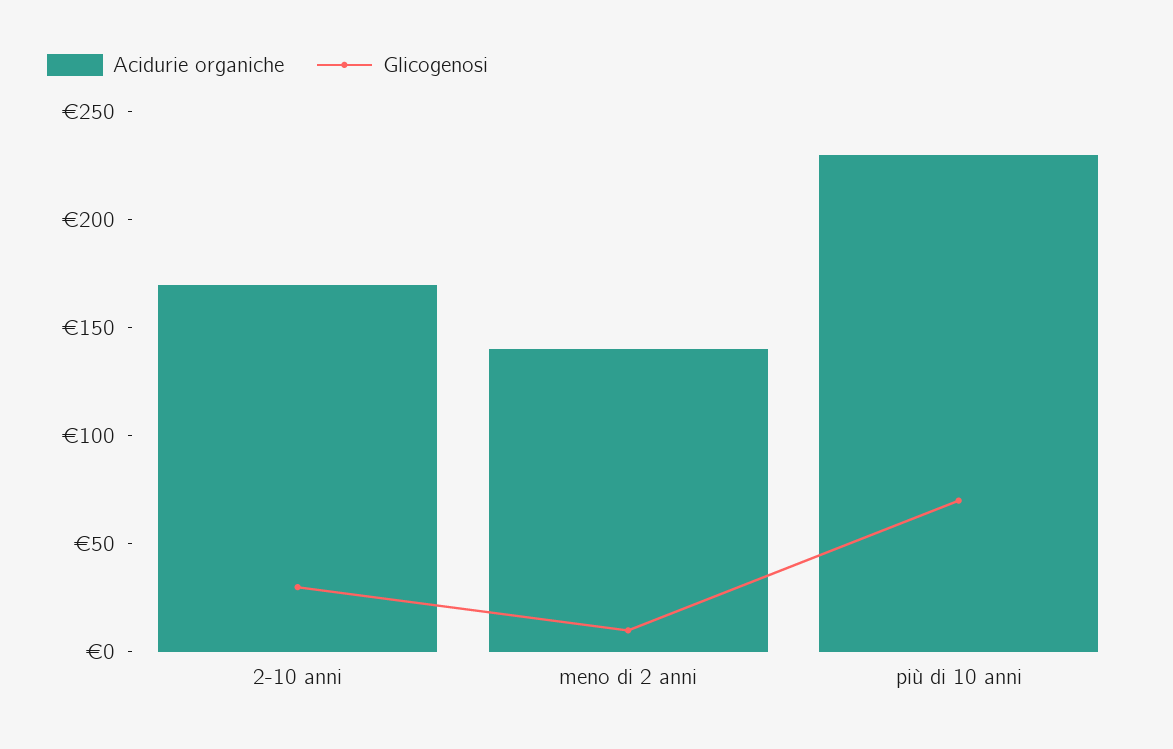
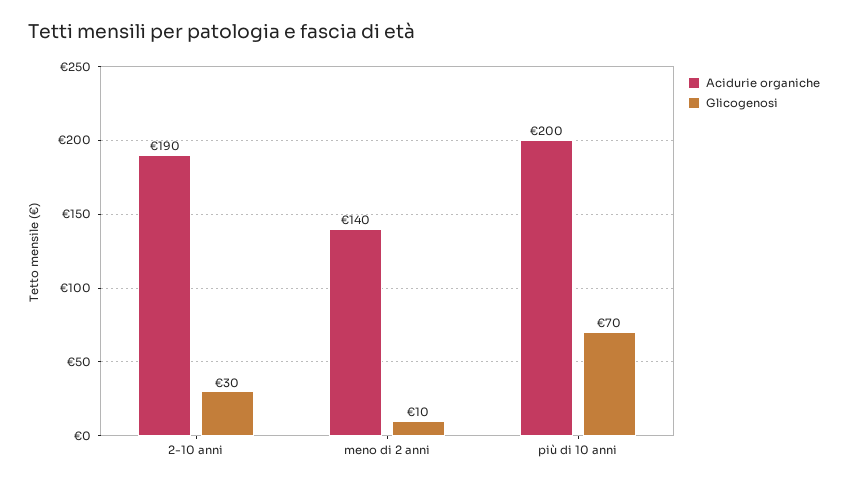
  {
    "Acidurie organiche": {
-     "2-10 anni": 170,
+     "2-10 anni": 190,
      "meno di 2 anni": 140,
-     "più di 10 anni": 230
+     "più di 10 anni": 200
    },
    "Glicogenosi": {
      "2-10 anni": 30,
      "meno di 2 anni": 10,
      "più di 10 anni": 70
    }
  }

